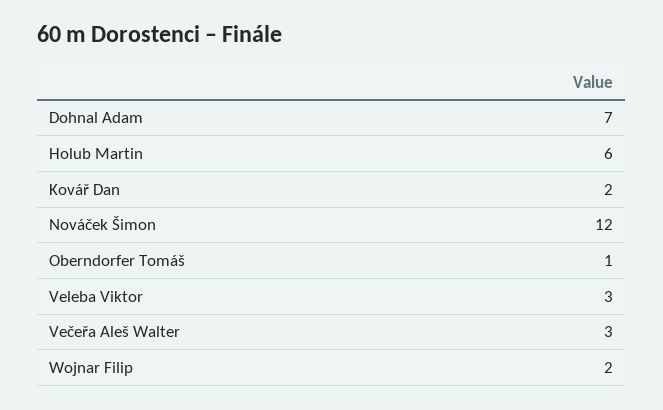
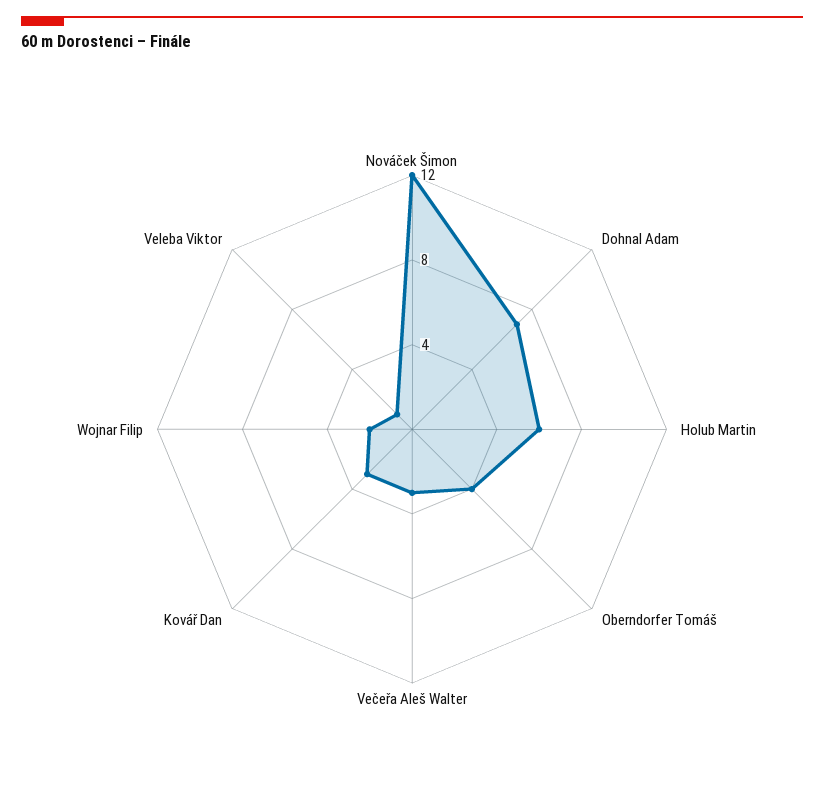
  {
    "Dohnal Adam": 7,
    "Holub Martin": 6,
-   "Kovář Dan": 2,
+   "Kovář Dan": 3,
    "Nováček Šimon": 12,
-   "Oberndorfer Tomáš": 1,
+   "Oberndorfer Tomáš": 4,
-   "Veleba Viktor": 3,
+   "Veleba Viktor": 1,
    "Večeřa Aleš Walter": 3,
    "Wojnar Filip": 2
  }

